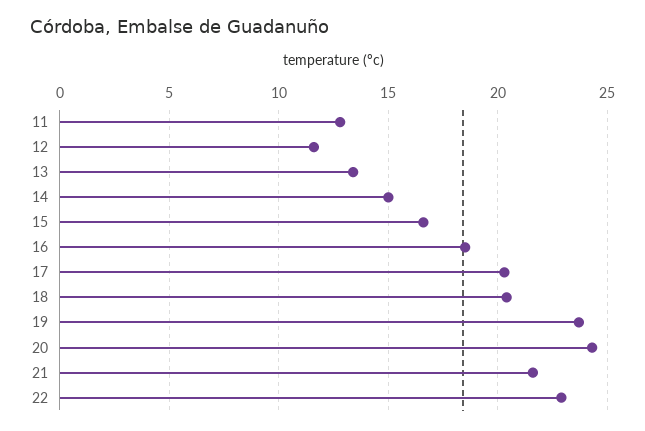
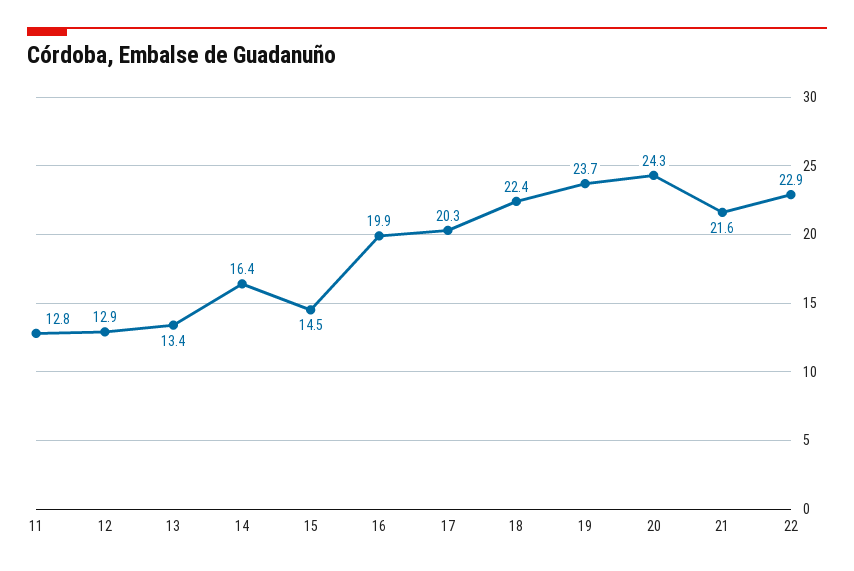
  {
    "11": 12.8,
-   "12": 11.5,
+   "12": 12.9,
    "13": 13.4,
-   "14": 15,
+   "14": 16.4,
-   "15": 16.5,
+   "15": 14.5,
-   "16": 18.5,
+   "16": 19.9,
    "17": 20.3,
-   "18": 20.5,
+   "18": 22.4,
    "19": 23.7,
    "20": 24.3,
    "21": 21.6,
    "22": 22.9
  }

